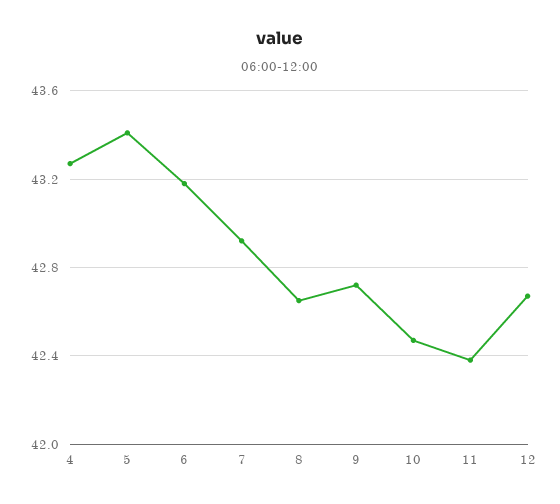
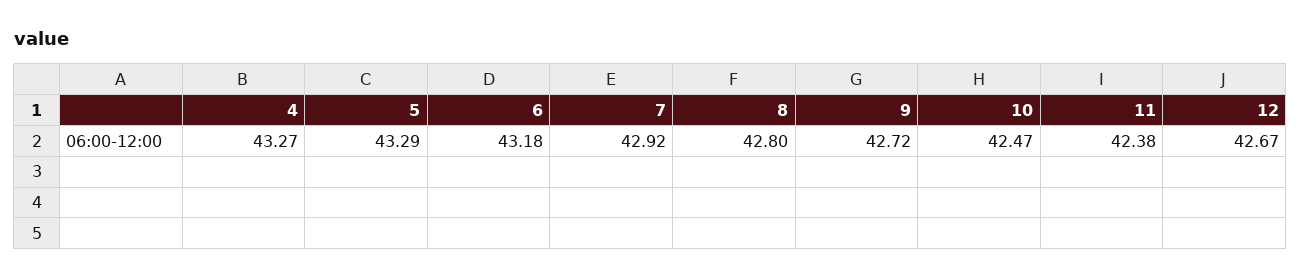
  {
    "4": 43.27,
-   "5": 43.4,
+   "5": 43.29,
    "6": 43.18,
    "7": 42.92,
-   "8": 42.65,
+   "8": 42.8,
    "9": 42.72,
    "10": 42.47,
    "11": 42.38,
    "12": 42.67
  }

